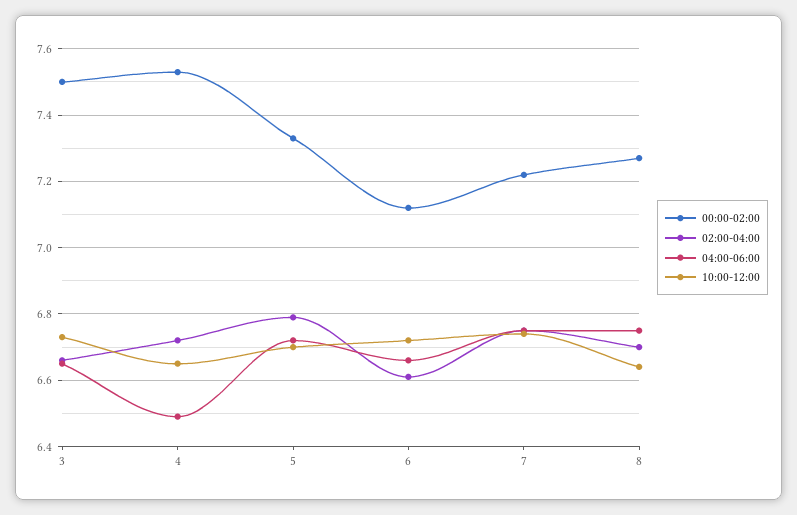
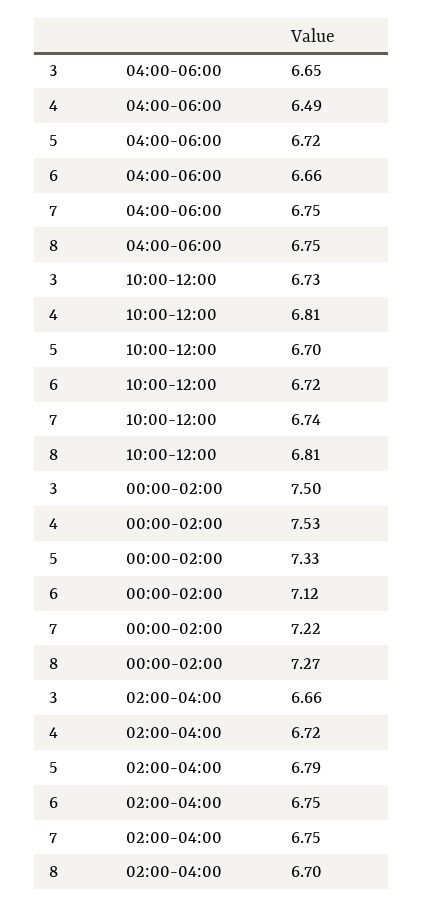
  {
    "00:00-02:00": {
      "3": 7.5,
      "4": 7.53,
      "5": 7.33,
      "6": 7.12,
      "7": 7.22,
      "8": 7.27
    },
    "02:00-04:00": {
      "3": 6.66,
      "4": 6.72,
      "5": 6.79,
-     "6": 6.6,
+     "6": 6.75,
      "7": 6.75,
      "8": 6.7
    },
    "04:00-06:00": {
      "3": 6.65,
      "4": 6.49,
      "5": 6.72,
      "6": 6.66,
      "7": 6.75,
      "8": 6.75
    },
    "10:00-12:00": {
      "3": 6.73,
-     "4": 6.65,
+     "4": 6.81,
      "5": 6.7,
      "6": 6.72,
      "7": 6.74,
-     "8": 6.65
+     "8": 6.81
    }
  }

